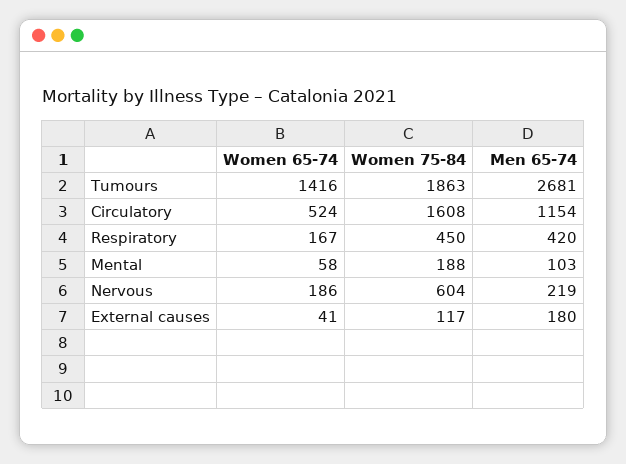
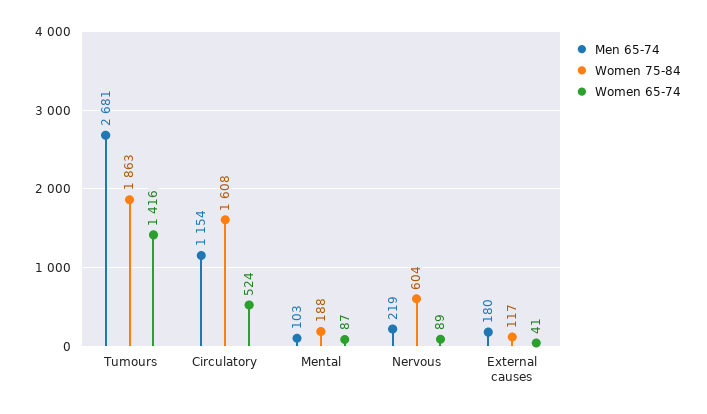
  {
    "Women 65-74": {
      "Tumours": 1416,
      "Circulatory": 524,
-     "Respiratory": 167,
-     "Mental": 58,
+     "Mental": 87,
-     "Nervous": 186,
+     "Nervous": 89,
      "External causes": 41
    },
    "Women 75-84": {
      "Tumours": 1863,
      "Circulatory": 1608,
-     "Respiratory": 450,
      "Mental": 188,
      "Nervous": 604,
      "External causes": 117
    },
    "Men 65-74": {
      "Tumours": 2681,
      "Circulatory": 1154,
-     "Respiratory": 420,
      "Mental": 103,
      "Nervous": 219,
      "External causes": 180
    }
  }

